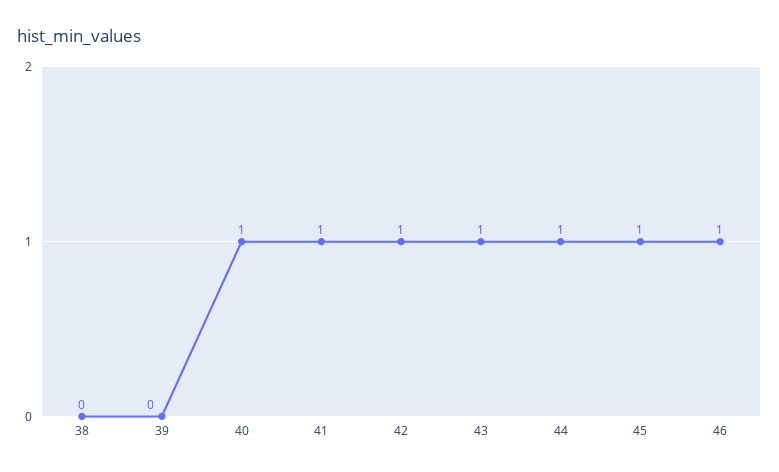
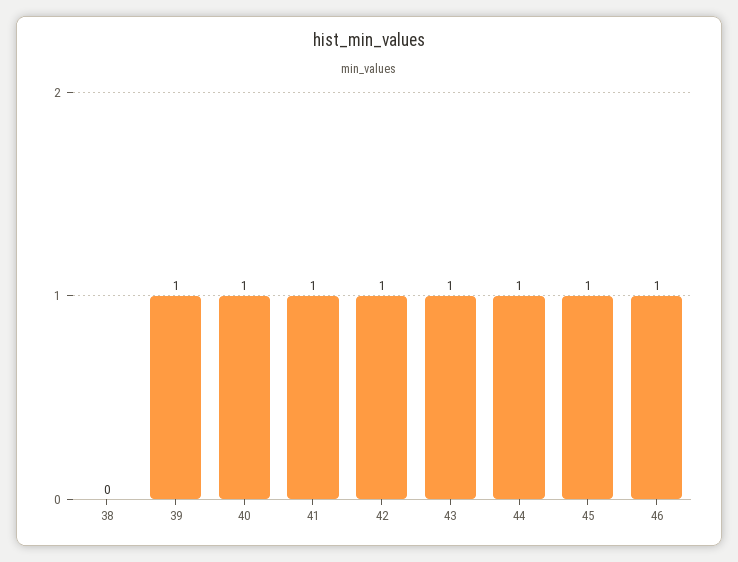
  {
    "38": 0,
-   "39": 0,
+   "39": 1,
    "40": 1,
    "41": 1,
    "42": 1,
    "43": 1,
    "44": 1,
    "45": 1,
    "46": 1
  }

